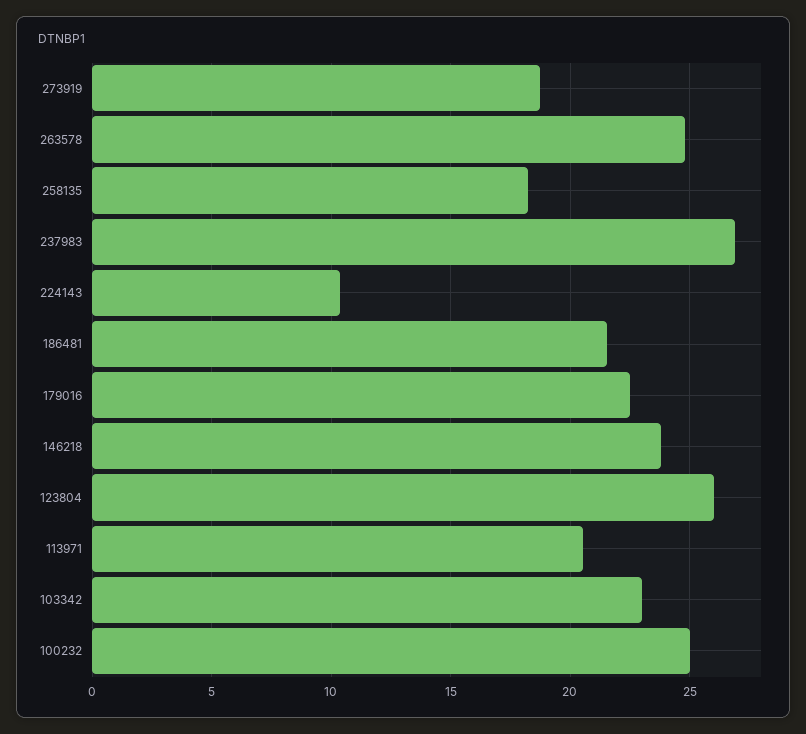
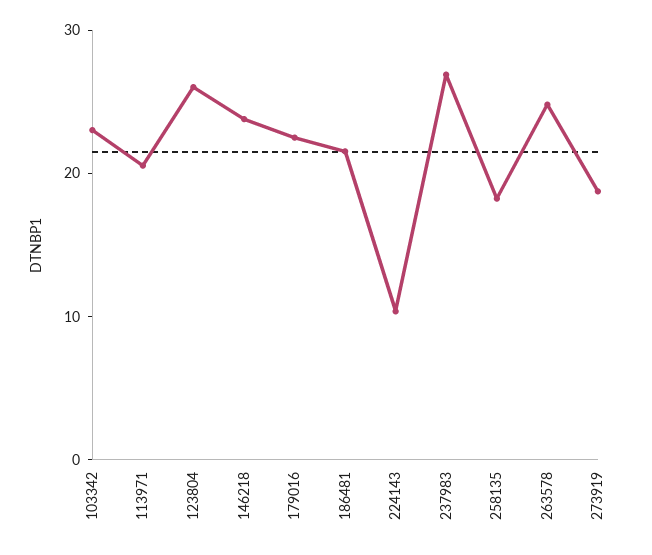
  {
    "273919": 18.5,
    "263578": 25,
    "258135": 18,
    "237983": 27,
    "224143": 10.5,
    "186481": 21.5,
    "179016": 22.5,
    "146218": 24,
    "123804": 26,
    "113971": 20.5,
-   "103342": 23,
+   "103342": 23
-   "100232": 25
  }

